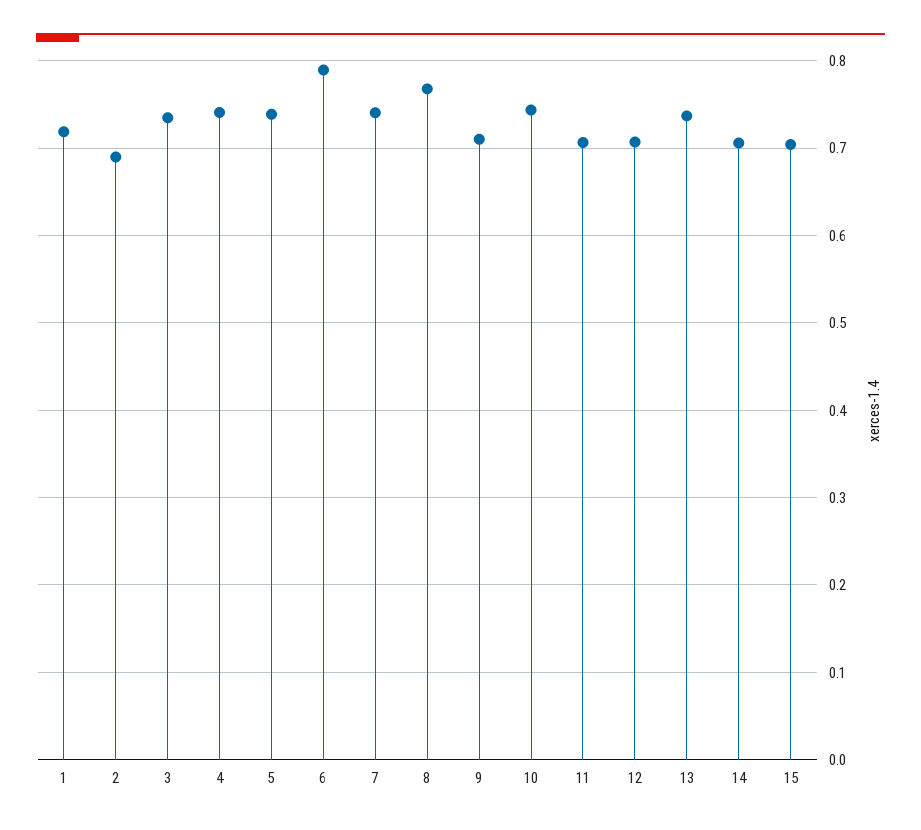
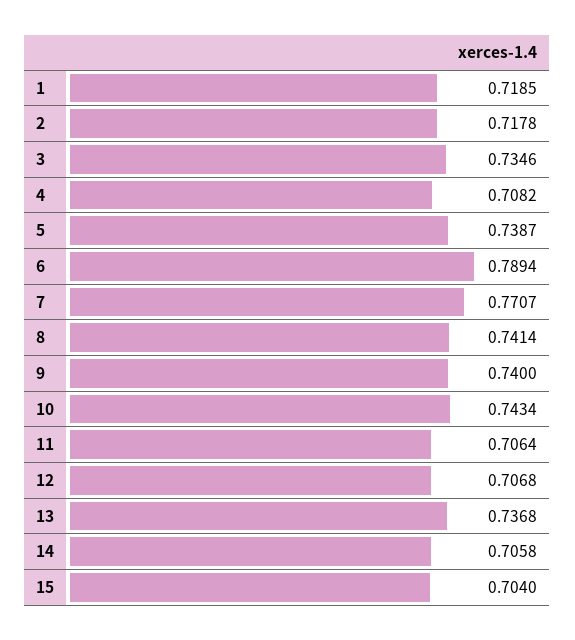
  {
    "1": 0.7185,
-   "2": 0.69,
+   "2": 0.7178,
    "3": 0.7346,
-   "4": 0.74,
+   "4": 0.7082,
    "5": 0.7387,
    "6": 0.7894,
-   "7": 0.74,
+   "7": 0.7707,
-   "8": 0.77,
+   "8": 0.7414,
-   "9": 0.71,
+   "9": 0.74,
    "10": 0.7434,
    "11": 0.7064,
    "12": 0.7068,
    "13": 0.7368,
    "14": 0.7058,
    "15": 0.704
  }

